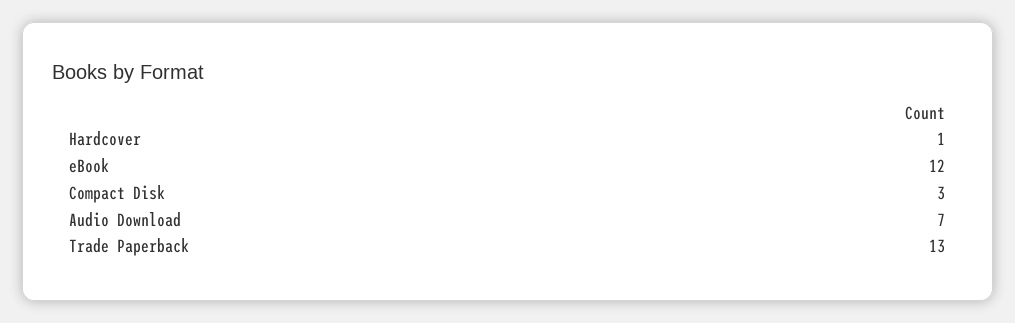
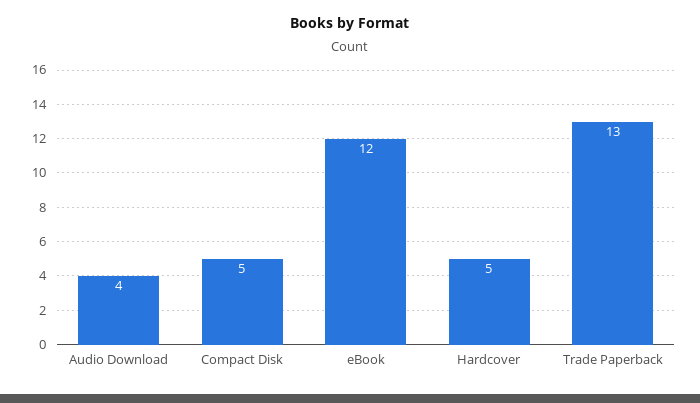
  {
-   "Hardcover": 1,
+   "Hardcover": 5,
    "eBook": 12,
-   "Compact Disk": 3,
+   "Compact Disk": 5,
-   "Audio Download": 7,
+   "Audio Download": 4,
    "Trade Paperback": 13
  }

